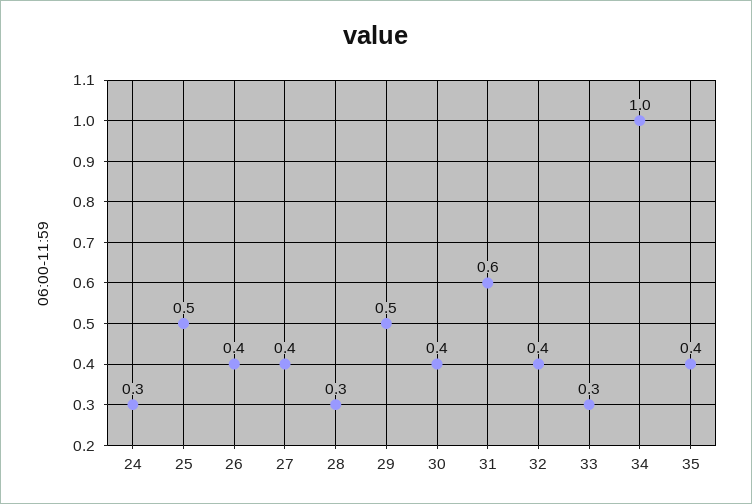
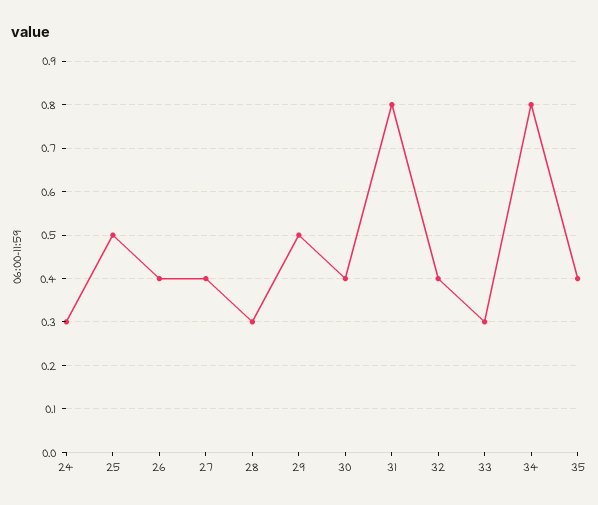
  {
    "24": 0.3,
    "25": 0.5,
    "26": 0.4,
    "27": 0.4,
    "28": 0.3,
    "29": 0.5,
    "30": 0.4,
-   "31": 0.6,
+   "31": 0.8,
    "32": 0.4,
    "33": 0.3,
-   "34": 1,
+   "34": 0.8,
    "35": 0.4
  }

